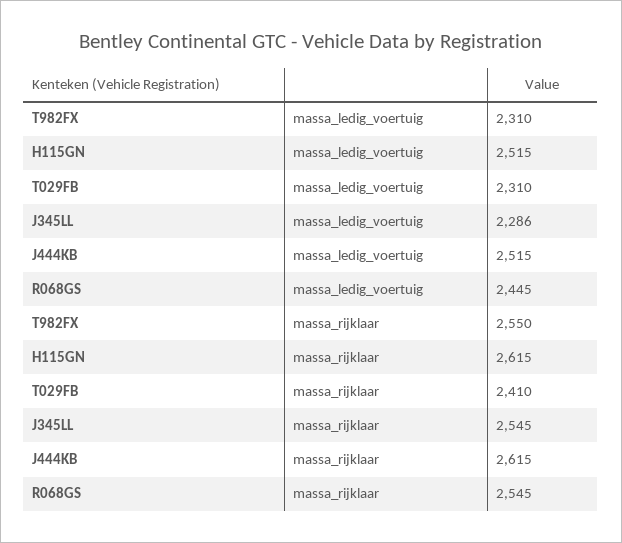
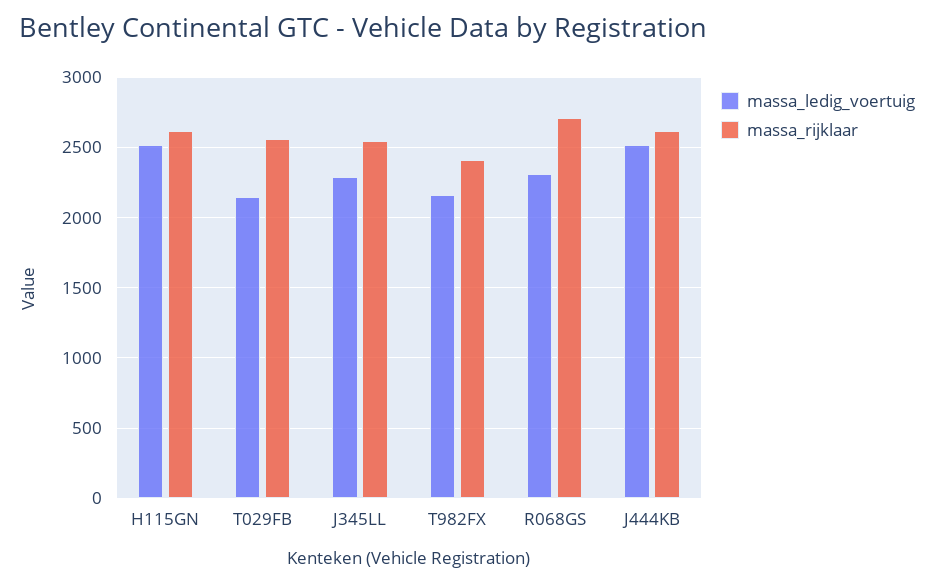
  {
    "massa_ledig_voertuig": {
-     "T982FX": 2310,
+     "T982FX": 2150,
      "H115GN": 2515,
-     "T029FB": 2310,
+     "T029FB": 2150,
      "J345LL": 2286,
      "J444KB": 2515,
-     "R068GS": 2445
+     "R068GS": 2300
    },
    "massa_rijklaar": {
-     "T982FX": 2550,
+     "T982FX": 2400,
      "H115GN": 2615,
-     "T029FB": 2410,
+     "T029FB": 2550,
      "J345LL": 2545,
      "J444KB": 2615,
-     "R068GS": 2545
+     "R068GS": 2700
    }
  }

